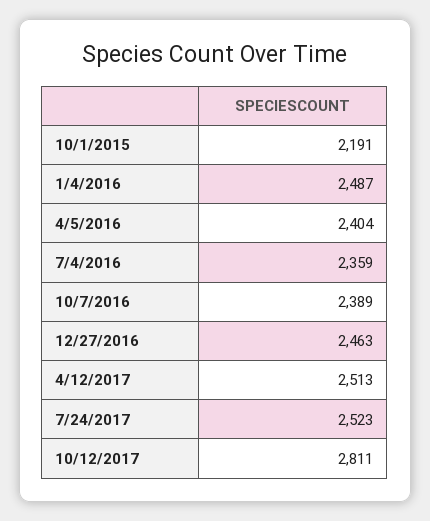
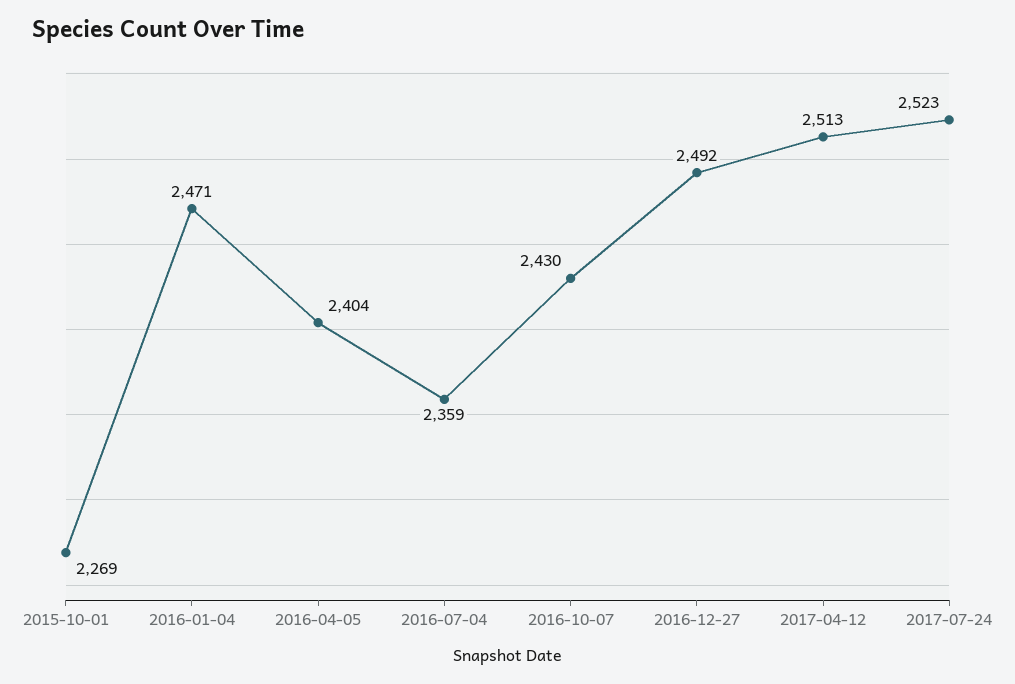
  {
-   "10/1/2015": 2191,
+   "10/1/2015": 2269,
-   "1/4/2016": 2487,
+   "1/4/2016": 2471,
    "4/5/2016": 2404,
    "7/4/2016": 2359,
-   "10/7/2016": 2389,
+   "10/7/2016": 2430,
-   "12/27/2016": 2463,
+   "12/27/2016": 2492,
    "4/12/2017": 2513,
-   "7/24/2017": 2523,
+   "7/24/2017": 2523
-   "10/12/2017": 2811
  }

